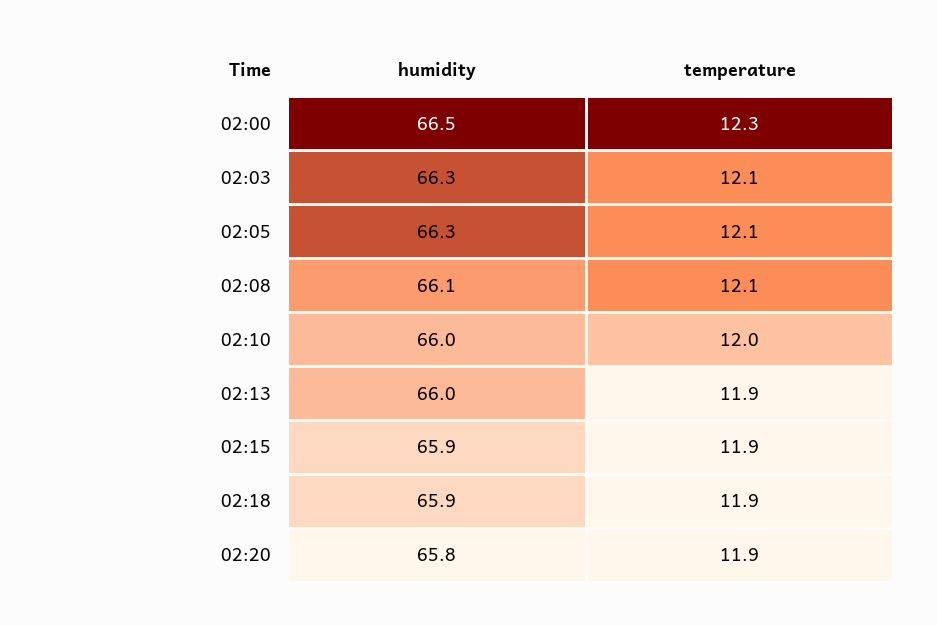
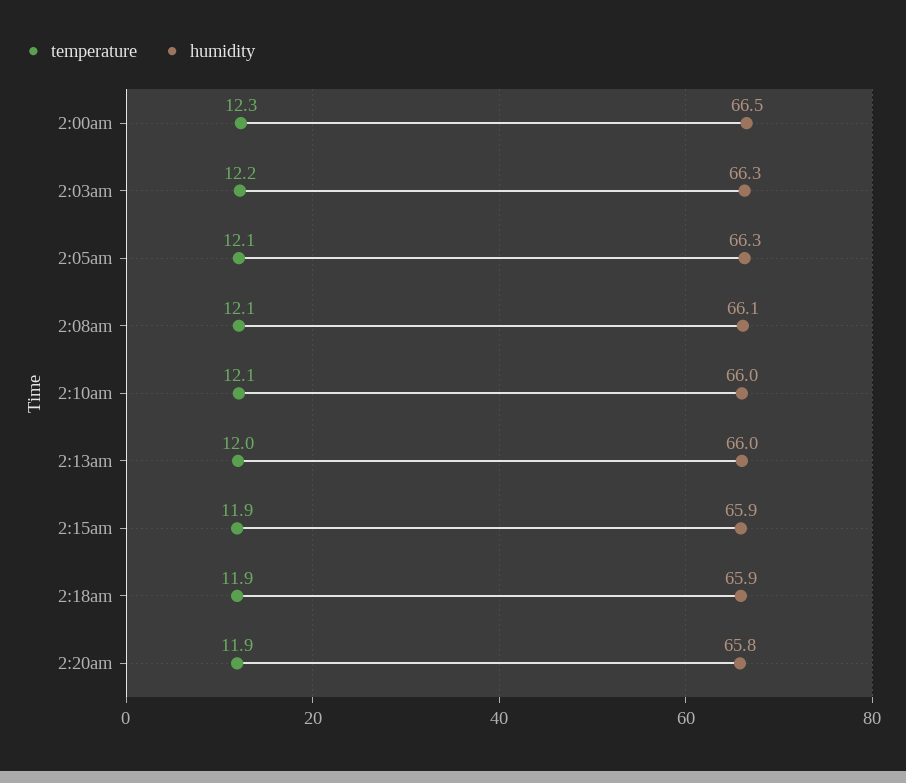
  {
    "humidity": {
      "02:00": 66.5,
      "02:03": 66.3,
      "02:05": 66.3,
      "02:08": 66.1,
      "02:10": 66,
      "02:13": 66,
      "02:15": 65.9,
      "02:18": 65.9,
      "02:20": 65.8
    },
    "temperature": {
      "02:00": 12.3,
-     "02:03": 12.1,
+     "02:03": 12.2,
      "02:05": 12.1,
      "02:08": 12.1,
-     "02:10": 12,
+     "02:10": 12.1,
-     "02:13": 11.9,
+     "02:13": 12,
      "02:15": 11.9,
      "02:18": 11.9,
      "02:20": 11.9
    }
  }

